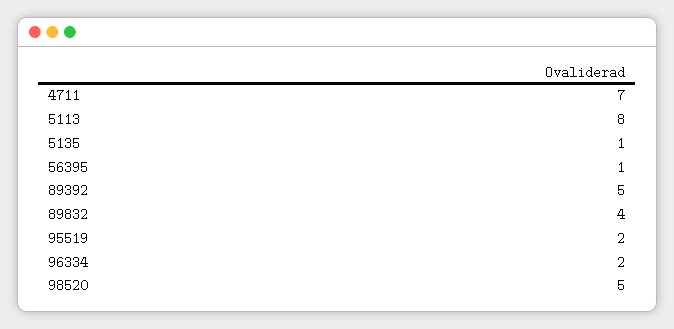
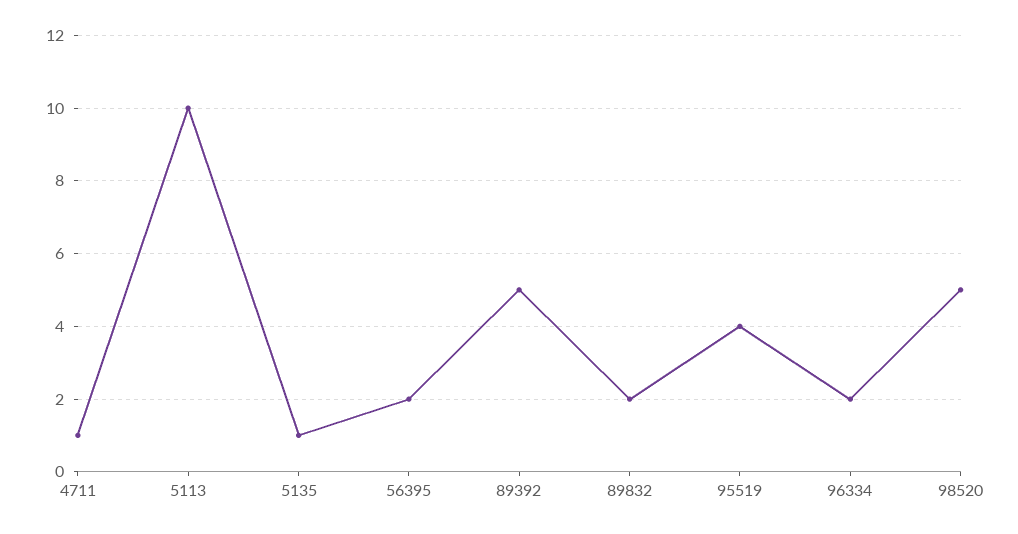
  {
-   "4711": 7,
+   "4711": 1,
-   "5113": 8,
+   "5113": 10,
    "5135": 1,
-   "56395": 1,
+   "56395": 2,
    "89392": 5,
-   "89832": 4,
+   "89832": 2,
-   "95519": 2,
+   "95519": 4,
    "96334": 2,
    "98520": 5
  }

